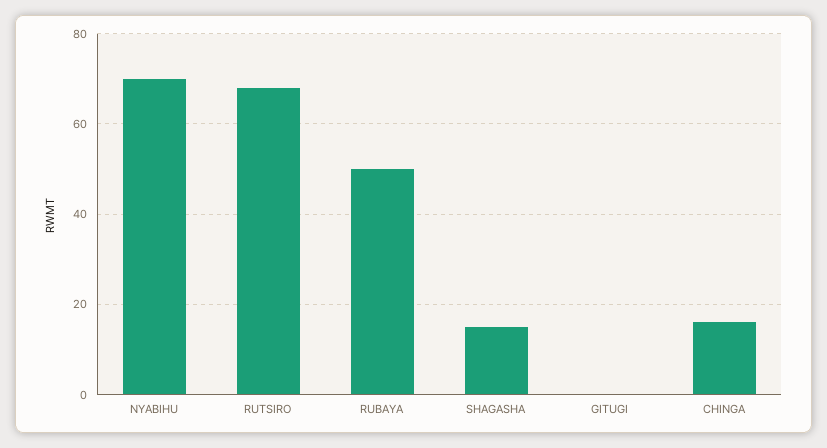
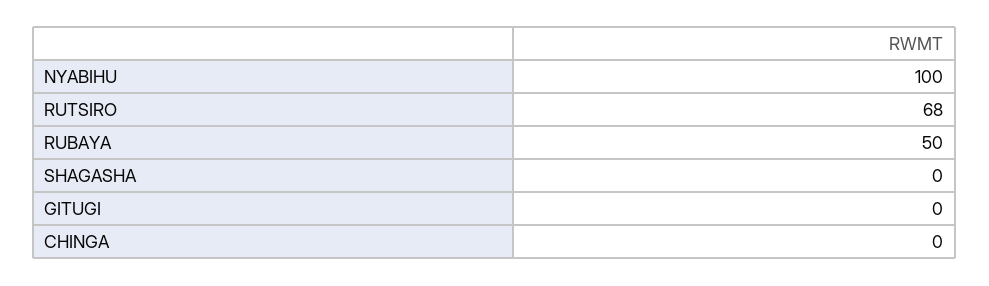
  {
-   "NYABIHU": 70,
+   "NYABIHU": 100,
    "RUTSIRO": 68,
    "RUBAYA": 50,
-   "SHAGASHA": 15,
+   "SHAGASHA": 0,
    "GITUGI": 0,
-   "CHINGA": 15
+   "CHINGA": 0
  }

